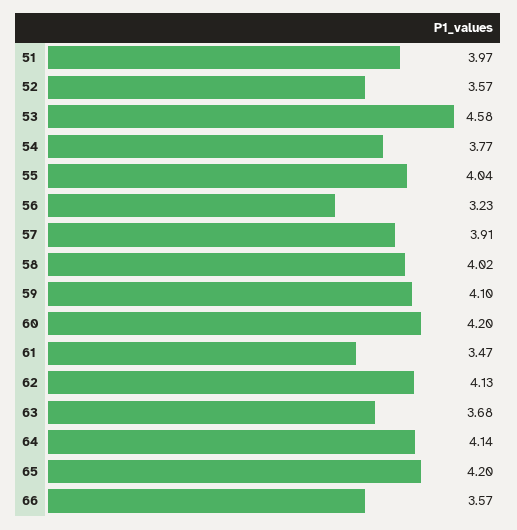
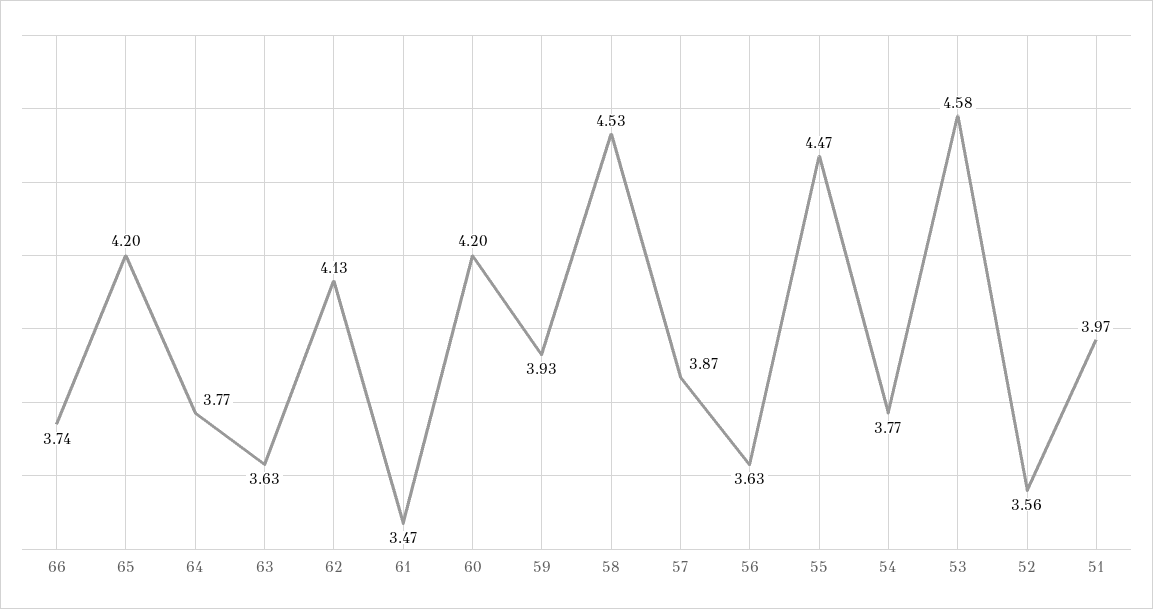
  {
    "51": 3.97,
-   "52": 3.57,
+   "52": 3.56,
    "53": 4.58,
    "54": 3.77,
-   "55": 4.04,
+   "55": 4.47,
-   "56": 3.23,
+   "56": 3.63,
-   "57": 3.91,
+   "57": 3.87,
-   "58": 4.02,
+   "58": 4.53,
-   "59": 4.1,
+   "59": 3.93,
    "60": 4.2,
    "61": 3.47,
    "62": 4.13,
-   "63": 3.68,
+   "63": 3.63,
-   "64": 4.14,
+   "64": 3.77,
    "65": 4.2,
-   "66": 3.57
+   "66": 3.74
  }

